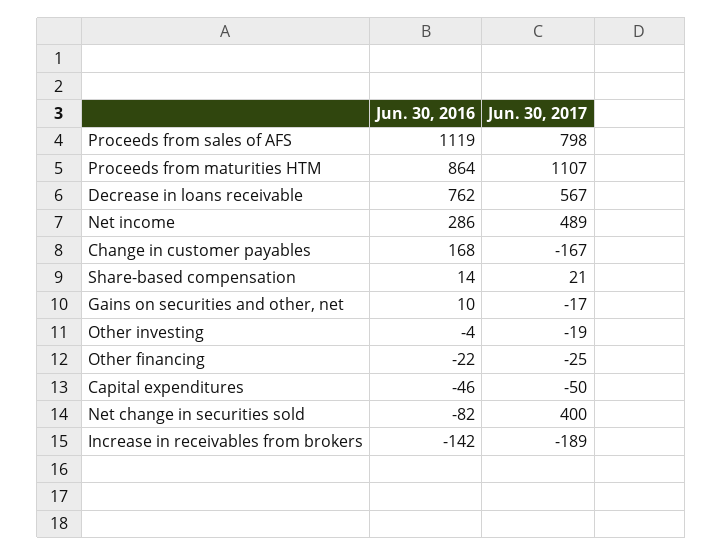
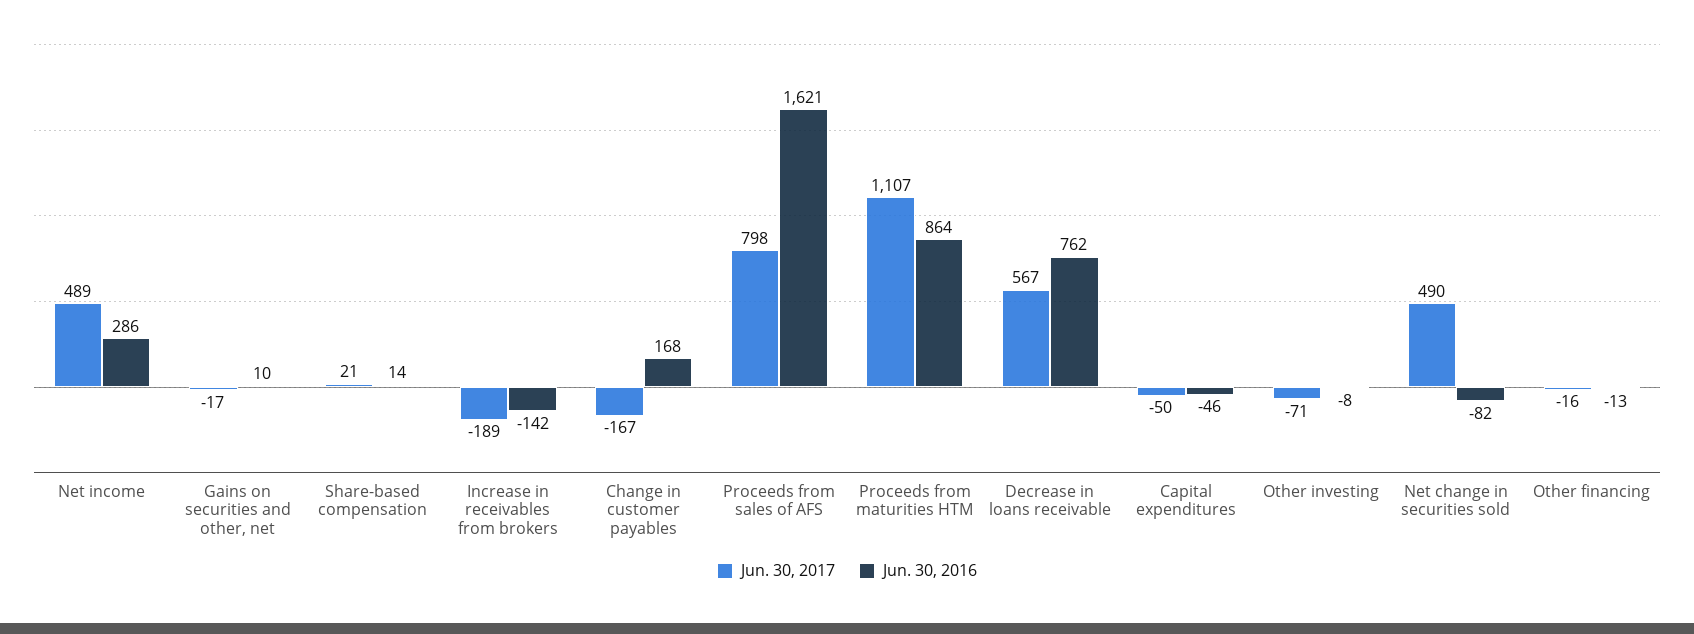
  {
    "Jun. 30, 2016": {
-     "Proceeds from sales of AFS": 1119,
+     "Proceeds from sales of AFS": 1621,
      "Proceeds from maturities HTM": 864,
      "Decrease in loans receivable": 762,
      "Net income": 286,
      "Change in customer payables": 168,
      "Share-based compensation": 14,
      "Gains on securities and other, net": 10,
-     "Other investing": -4,
+     "Other investing": -8,
-     "Other financing": -22,
+     "Other financing": -13,
      "Capital expenditures": -46,
      "Net change in securities sold": -82,
      "Increase in receivables from brokers": -142
    },
    "Jun. 30, 2017": {
      "Proceeds from sales of AFS": 798,
      "Proceeds from maturities HTM": 1107,
      "Decrease in loans receivable": 567,
      "Net income": 489,
      "Change in customer payables": -167,
      "Share-based compensation": 21,
      "Gains on securities and other, net": -17,
-     "Other investing": -19,
+     "Other investing": -71,
-     "Other financing": -25,
+     "Other financing": -16,
      "Capital expenditures": -50,
-     "Net change in securities sold": 400,
+     "Net change in securities sold": 490,
      "Increase in receivables from brokers": -189
    }
  }

